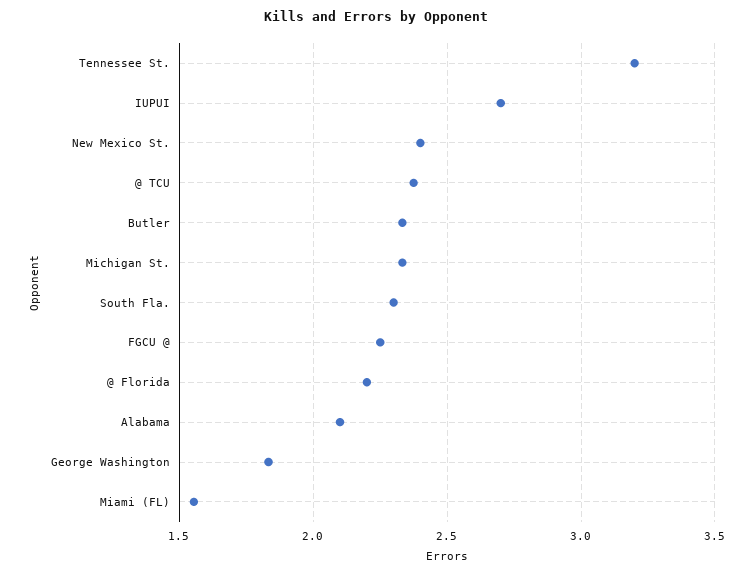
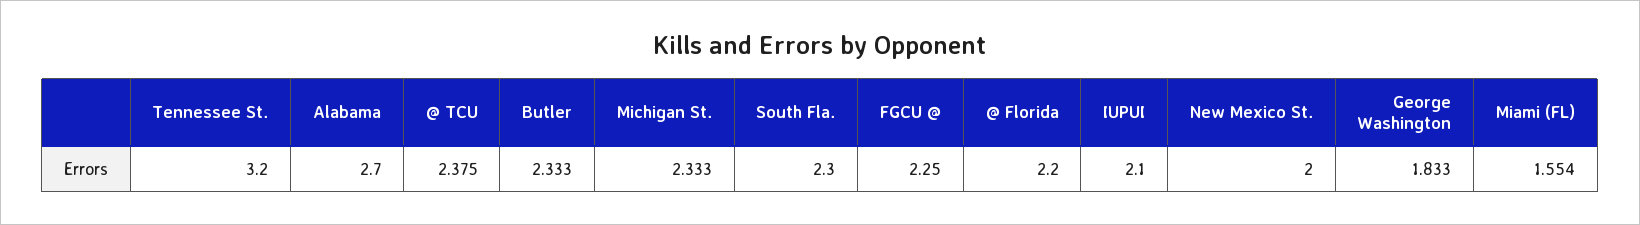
  {
    "Tennessee St.": 3.2,
-   "IUPUI": 2.7,
+   "IUPUI": 2.1,
-   "New Mexico St.": 2.4,
+   "New Mexico St.": 2,
    "@ TCU": 2.375,
    "Butler": 2.333,
    "Michigan St.": 2.333,
    "South Fla.": 2.3,
    "FGCU @": 2.25,
    "@ Florida": 2.2,
-   "Alabama": 2.1,
+   "Alabama": 2.7,
    "George Washington": 1.833,
    "Miami (FL)": 1.554
  }

